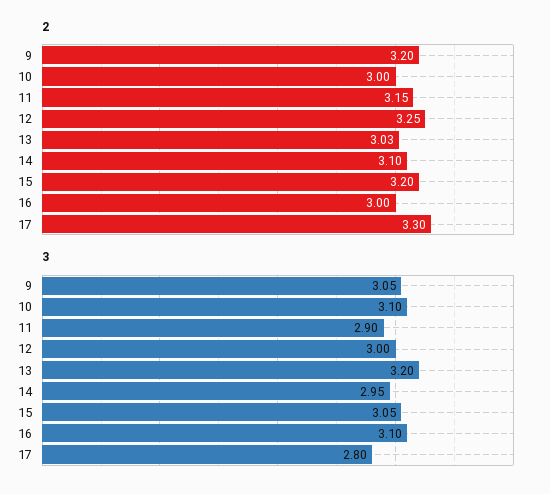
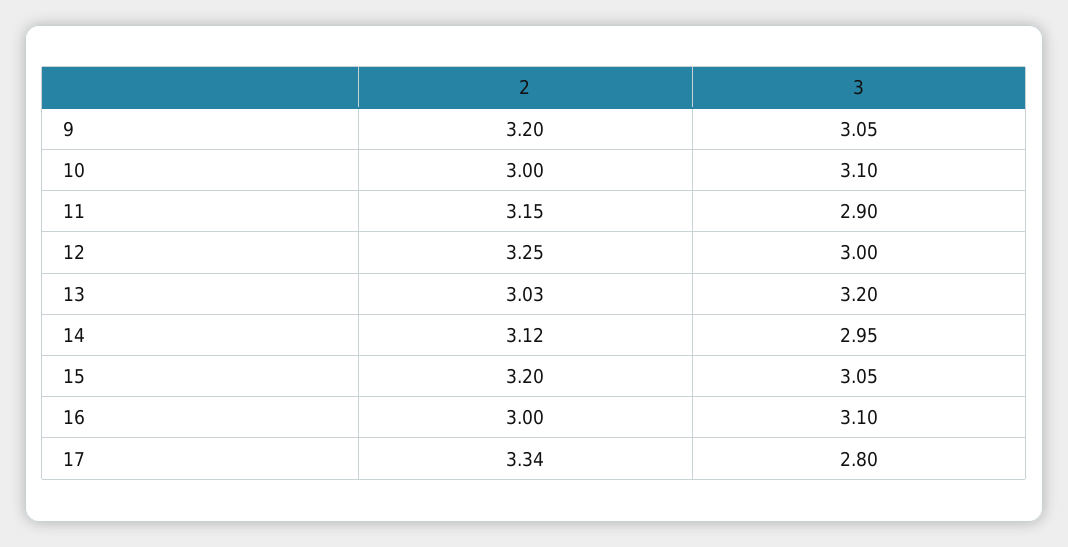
  {
    "2": {
      "9": 3.2,
      "10": 3,
      "11": 3.15,
      "12": 3.25,
      "13": 3.03,
-     "14": 3.1,
+     "14": 3.12,
      "15": 3.2,
      "16": 3,
-     "17": 3.3
+     "17": 3.34
    },
    "3": {
      "9": 3.05,
      "10": 3.1,
      "11": 2.9,
      "12": 3,
      "13": 3.2,
      "14": 2.95,
      "15": 3.05,
      "16": 3.1,
      "17": 2.8
    }
  }

